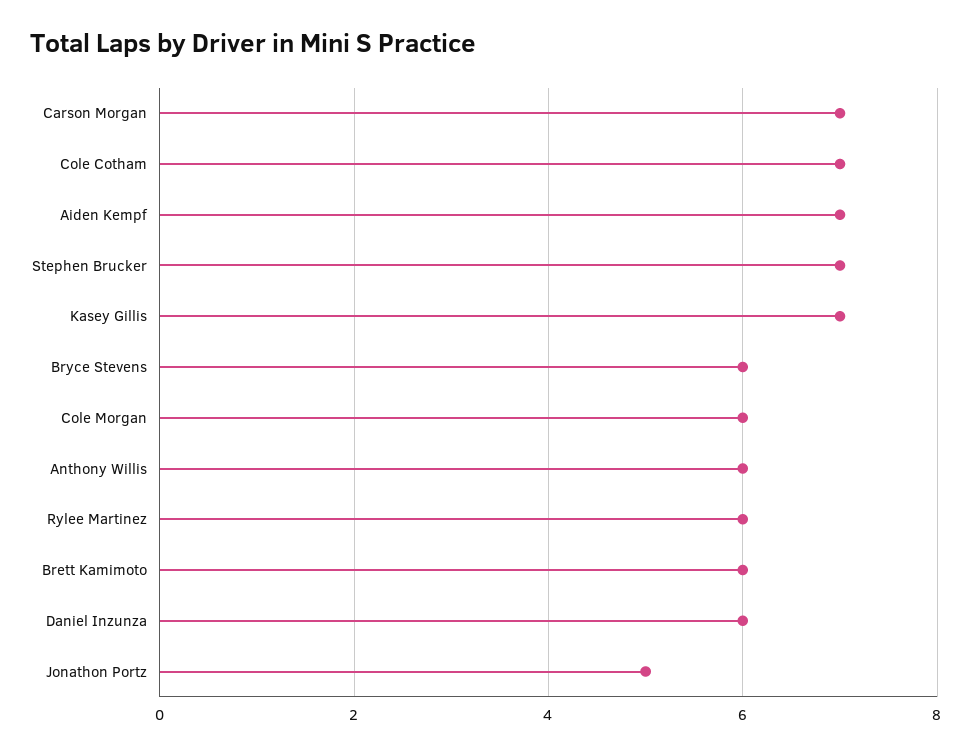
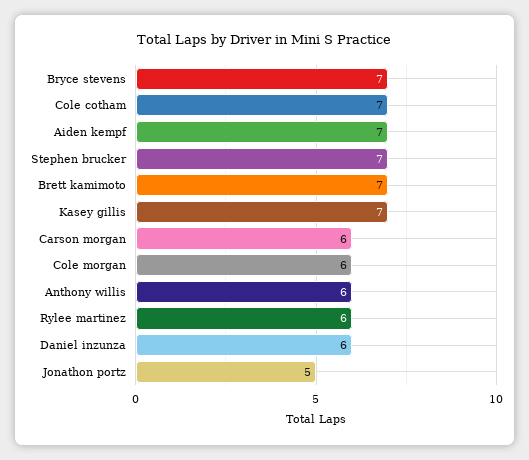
  {
-   "Carson Morgan": 7,
+   "Carson Morgan": 6,
    "Cole Cotham": 7,
    "Aiden Kempf": 7,
    "Stephen Brucker": 7,
    "Kasey Gillis": 7,
-   "Bryce Stevens": 6,
+   "Bryce Stevens": 7,
    "Cole Morgan": 6,
    "Anthony Willis": 6,
    "Rylee Martinez": 6,
-   "Brett Kamimoto": 6,
+   "Brett Kamimoto": 7,
    "Daniel Inzunza": 6,
    "Jonathon Portz": 5
  }

